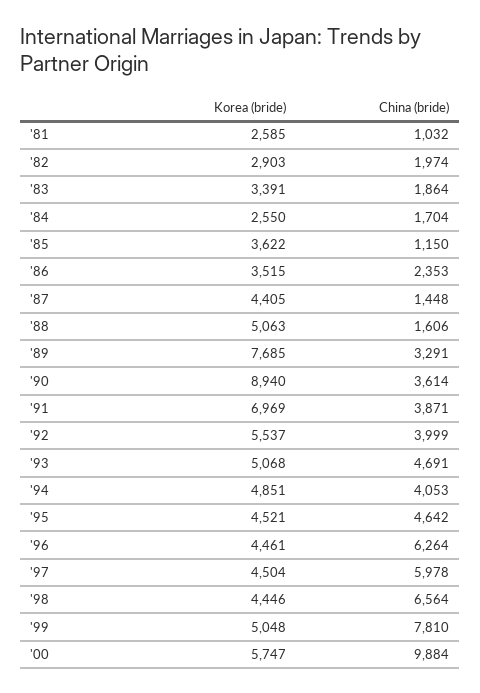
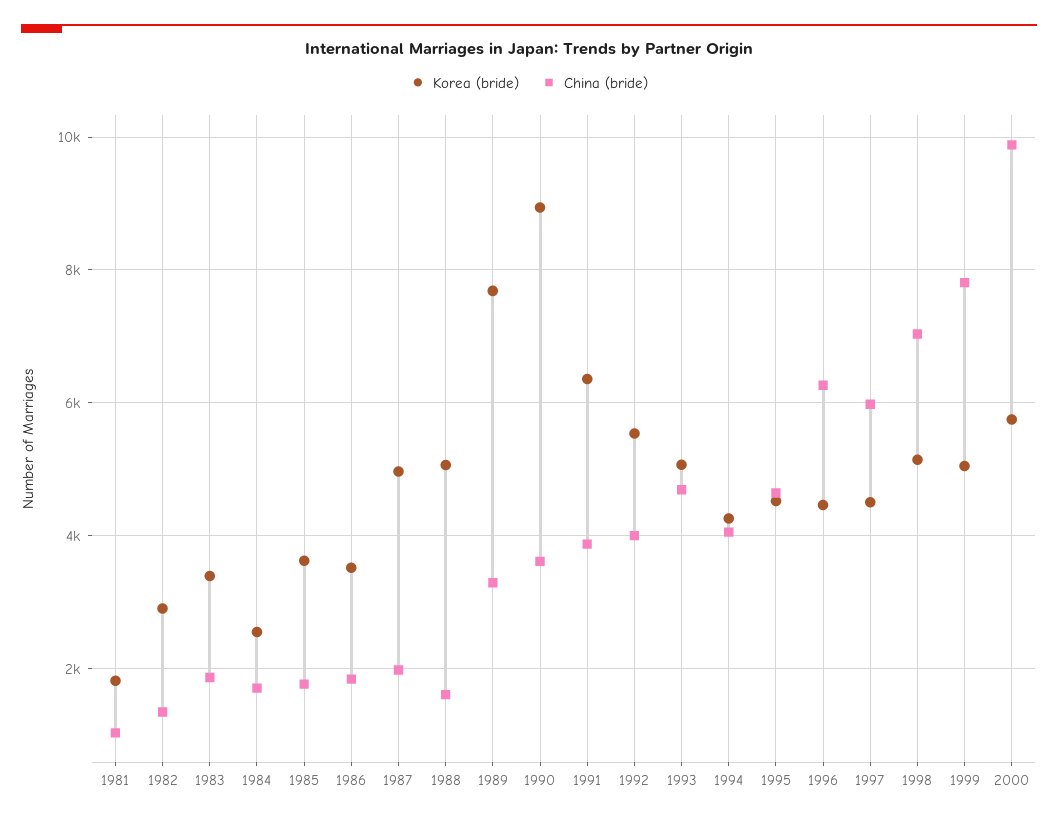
  {
    "Korea (bride)": {
-     "'81": 2585,
+     "'81": 1800,
      "'82": 2903,
      "'83": 3391,
      "'84": 2550,
      "'85": 3622,
      "'86": 3515,
-     "'87": 4405,
+     "'87": 5000,
      "'88": 5063,
      "'89": 7685,
      "'90": 8940,
-     "'91": 6969,
+     "'91": 6400,
      "'92": 5537,
      "'93": 5068,
-     "'94": 4851,
+     "'94": 4200,
      "'95": 4521,
      "'96": 4461,
      "'97": 4504,
-     "'98": 4446,
+     "'98": 5200,
      "'99": 5048,
      "'00": 5747
    },
    "China (bride)": {
      "'81": 1032,
-     "'82": 1974,
+     "'82": 1400,
      "'83": 1864,
      "'84": 1704,
-     "'85": 1150,
+     "'85": 1800,
-     "'86": 2353,
+     "'86": 1800,
-     "'87": 1448,
+     "'87": 2000,
      "'88": 1606,
      "'89": 3291,
      "'90": 3614,
      "'91": 3871,
      "'92": 3999,
      "'93": 4691,
      "'94": 4053,
      "'95": 4642,
      "'96": 6264,
      "'97": 5978,
-     "'98": 6564,
+     "'98": 7000,
      "'99": 7810,
      "'00": 9884
    }
  }

